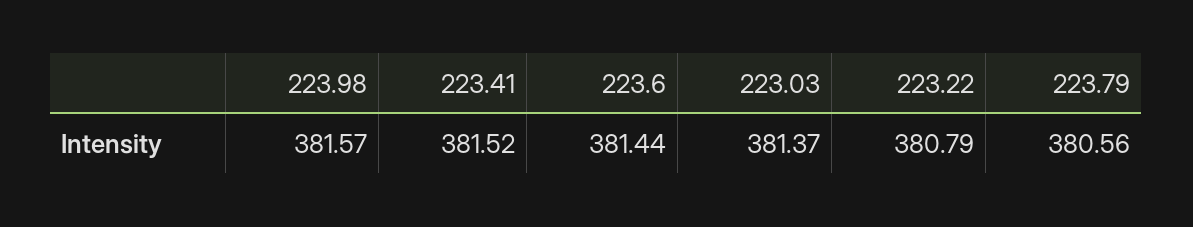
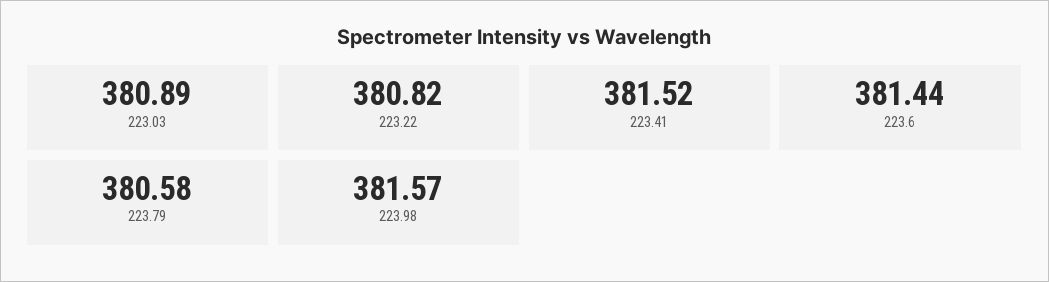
  {
    "223.98": 381.57,
    "223.41": 381.52,
    "223.6": 381.44,
-   "223.03": 381.37,
+   "223.03": 380.89,
-   "223.22": 380.79,
+   "223.22": 380.82,
-   "223.79": 380.56
+   "223.79": 380.58
  }

